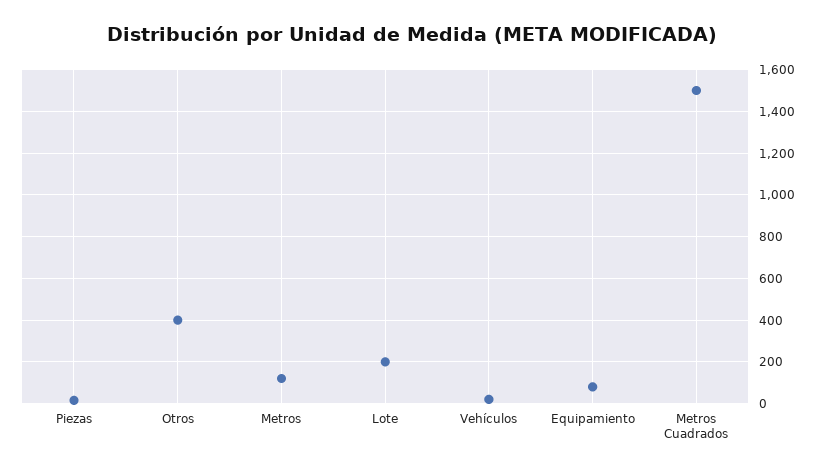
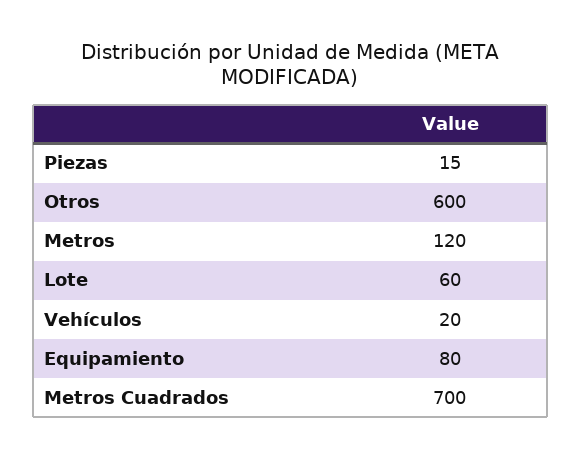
  {
    "Piezas": 15,
-   "Otros": 400,
+   "Otros": 600,
    "Metros": 120,
-   "Lote": 200,
+   "Lote": 60,
    "Vehículos": 20,
    "Equipamiento": 80,
-   "Metros Cuadrados": 1500
+   "Metros Cuadrados": 700
  }

